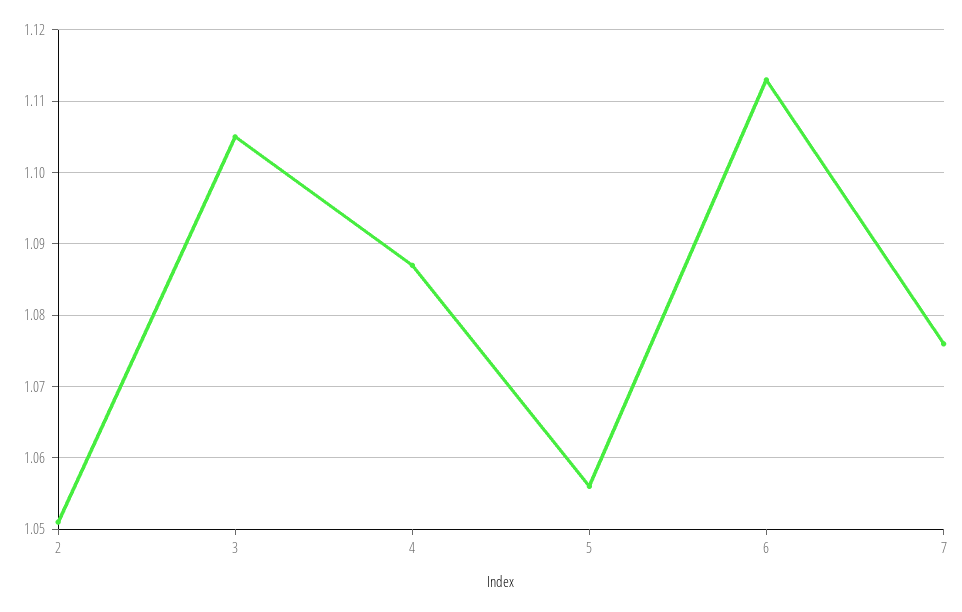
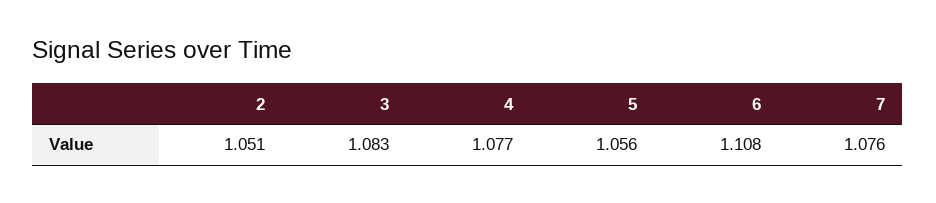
  {
    "2": 1.051,
-   "3": 1.105,
+   "3": 1.083,
-   "4": 1.087,
+   "4": 1.077,
    "5": 1.056,
-   "6": 1.113,
+   "6": 1.108,
    "7": 1.076
  }

